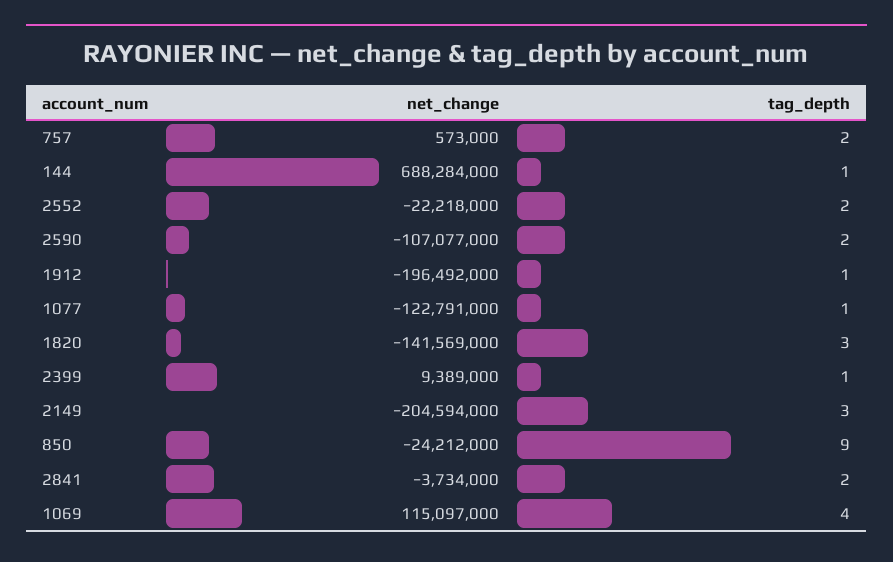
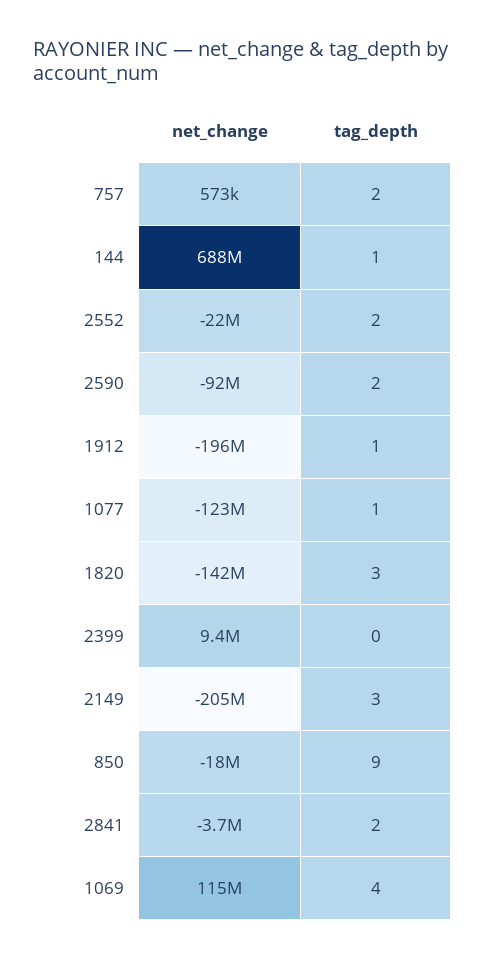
  {
    "net_change": {
      "757": 573000,
      "144": 688284000,
      "2552": -22218000,
-     "2590": -107077000,
+     "2590": -92000000,
      "1912": -196492000,
      "1077": -122791000,
      "1820": -141569000,
      "2399": 9389000,
      "2149": -204594000,
-     "850": -24212000,
+     "850": -18000000,
      "2841": -3734000,
      "1069": 115097000
    },
    "tag_depth": {
      "757": 2,
      "144": 1,
      "2552": 2,
      "2590": 2,
      "1912": 1,
      "1077": 1,
      "1820": 3,
-     "2399": 1,
+     "2399": 0,
      "2149": 3,
      "850": 9,
      "2841": 2,
      "1069": 4
    }
  }

